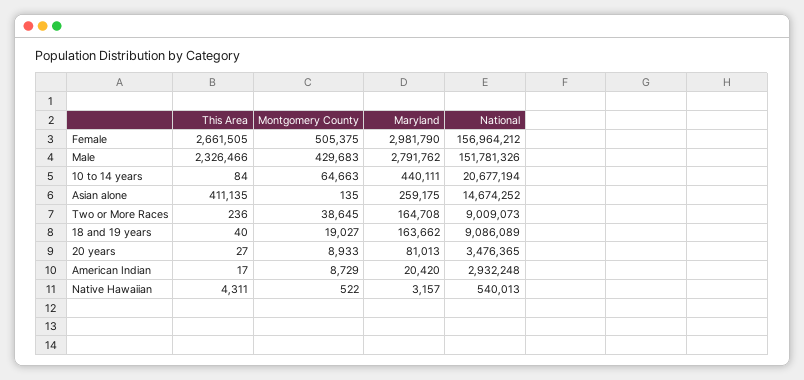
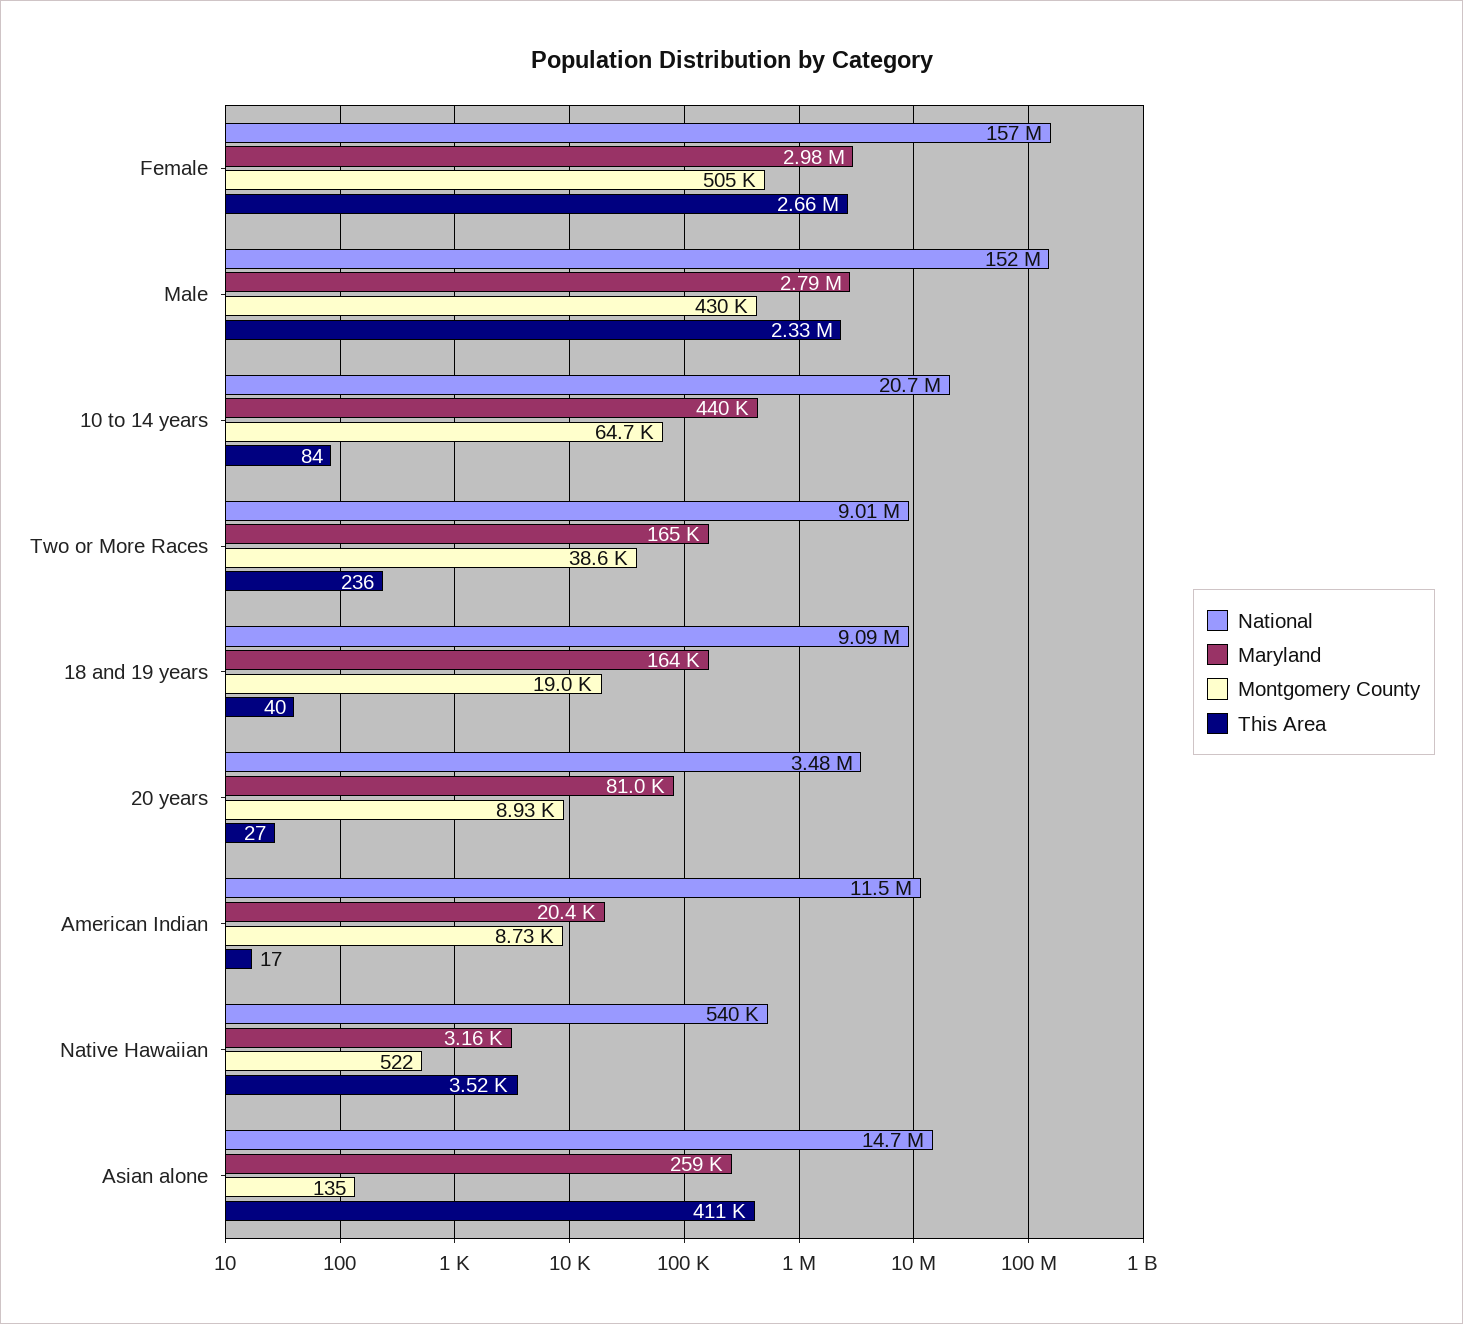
  {
    "This Area": {
      "Female": 2661505,
      "Male": 2326466,
      "10 to 14 years": 84,
      "Asian alone": 411135,
      "Two or More Races": 236,
      "18 and 19 years": 40,
      "20 years": 27,
      "American Indian": 17,
-     "Native Hawaiian": 4311
+     "Native Hawaiian": 3520
    },
    "Montgomery County": {
      "Female": 505375,
      "Male": 429683,
      "10 to 14 years": 64663,
      "Asian alone": 135,
      "Two or More Races": 38645,
      "18 and 19 years": 19027,
      "20 years": 8933,
      "American Indian": 8729,
      "Native Hawaiian": 522
    },
    "Maryland": {
      "Female": 2981790,
      "Male": 2791762,
      "10 to 14 years": 440111,
      "Asian alone": 259175,
      "Two or More Races": 164708,
      "18 and 19 years": 163662,
      "20 years": 81013,
      "American Indian": 20420,
      "Native Hawaiian": 3157
    },
    "National": {
      "Female": 156964212,
      "Male": 151781326,
      "10 to 14 years": 20677194,
      "Asian alone": 14674252,
      "Two or More Races": 9009073,
      "18 and 19 years": 9086089,
      "20 years": 3476365,
-     "American Indian": 2932248,
+     "American Indian": 11500000,
      "Native Hawaiian": 540013
    }
  }

